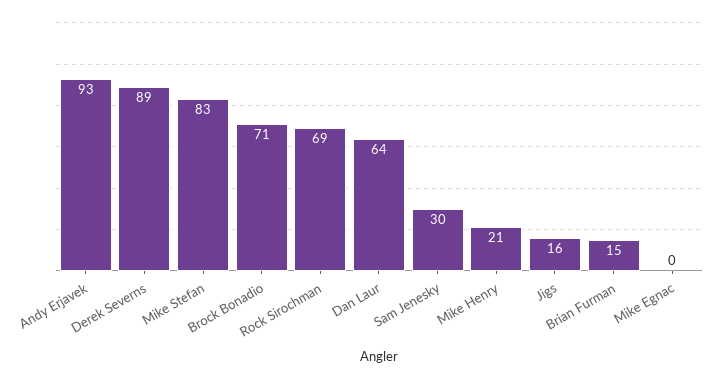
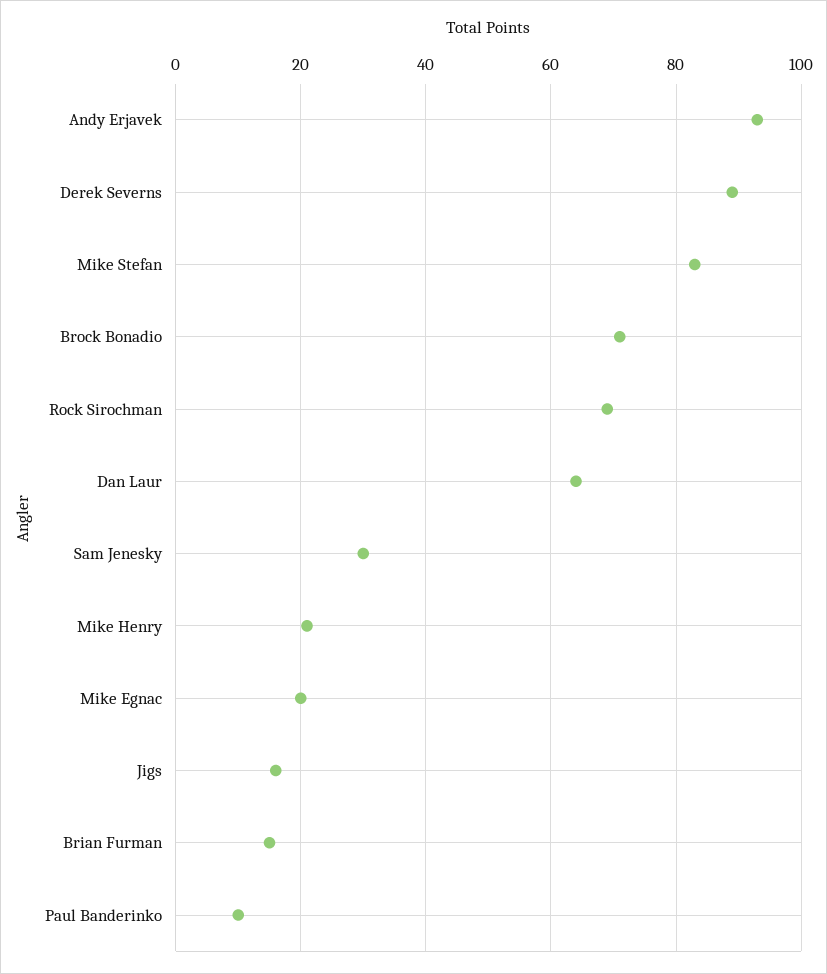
  {
    "Andy Erjavek": 93,
    "Derek Severns": 89,
    "Mike Stefan": 83,
    "Brock Bonadio": 71,
    "Rock Sirochman": 69,
    "Dan Laur": 64,
    "Sam Jenesky": 30,
    "Mike Henry": 21,
    "Jigs": 16,
    "Brian Furman": 15,
-   "Mike Egnac": 0
+   "Mike Egnac": 20,
+   "Paul Banderinko": 10
  }

